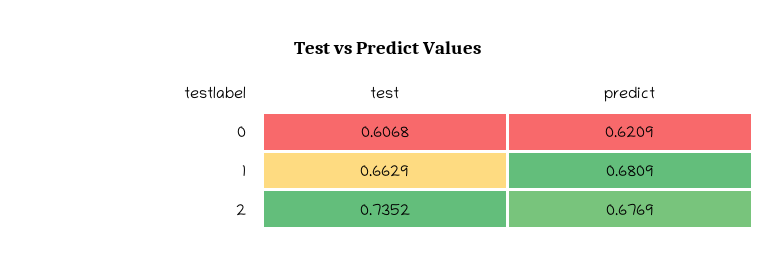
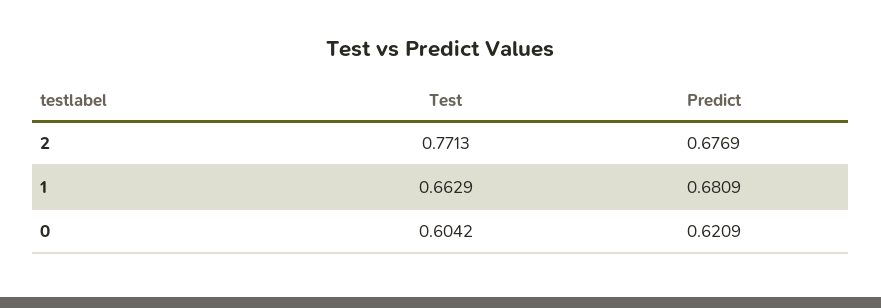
  {
    "test": {
-     "0": 0.6068,
+     "0": 0.6042,
      "1": 0.6629,
-     "2": 0.7352
+     "2": 0.7713
    },
    "predict": {
      "0": 0.6209,
      "1": 0.6809,
      "2": 0.6769
    }
  }

